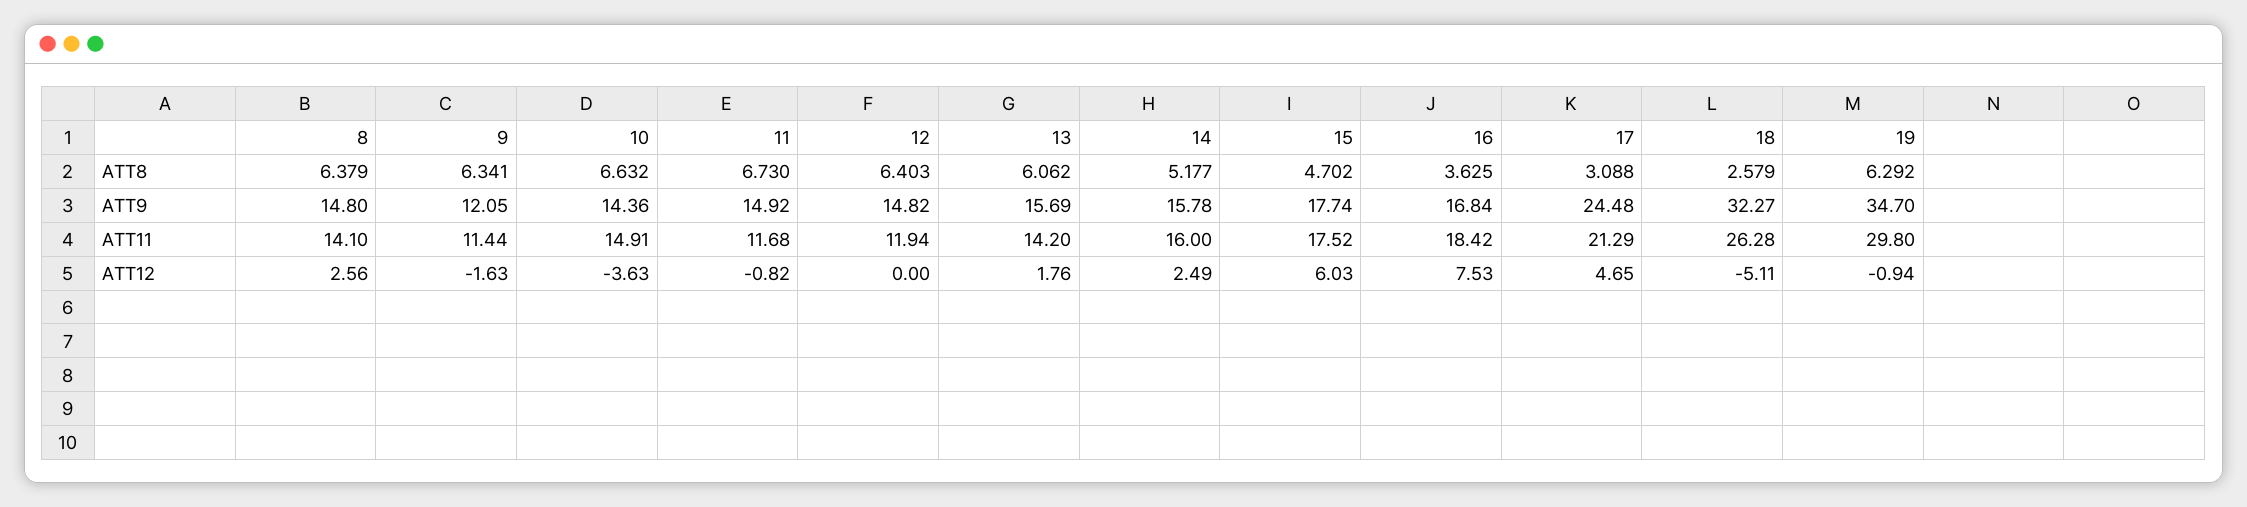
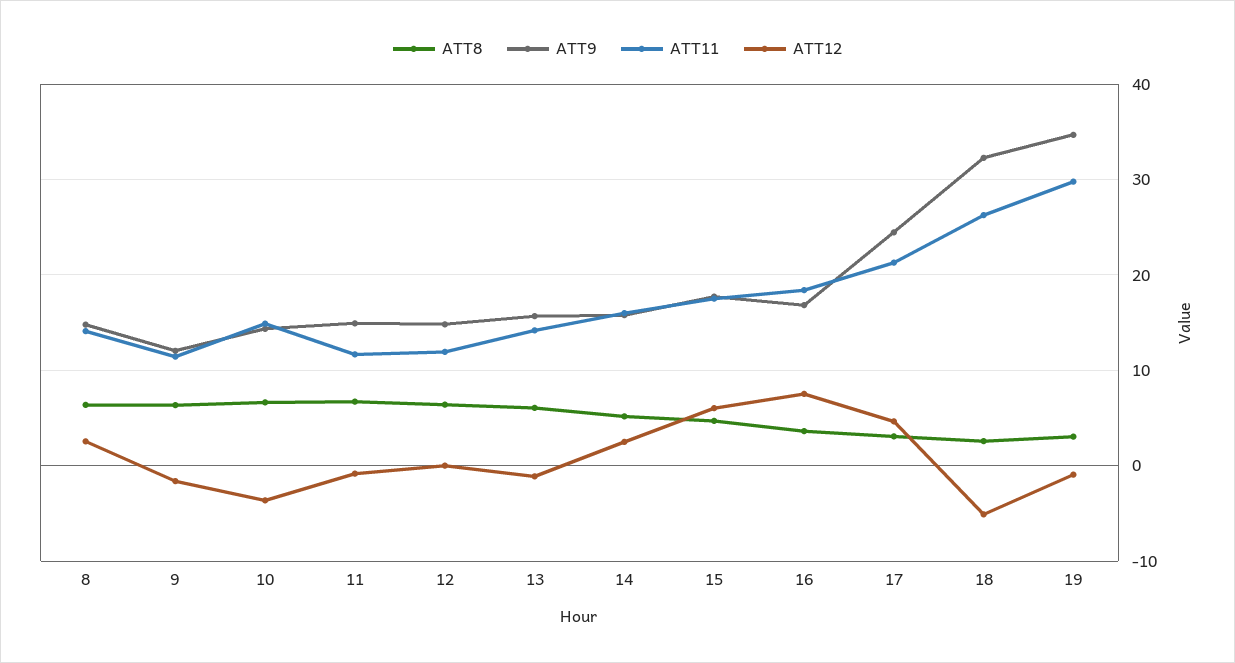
  {
    "ATT8": {
      "8": 6.379,
      "9": 6.341,
      "10": 6.632,
      "11": 6.73,
      "12": 6.403,
      "13": 6.062,
      "14": 5.177,
      "15": 4.702,
      "16": 3.625,
      "17": 3.088,
      "18": 2.579,
-     "19": 6.292
+     "19": 3
    },
    "ATT9": {
      "8": 14.8,
      "9": 12.05,
      "10": 14.36,
      "11": 14.92,
      "12": 14.82,
      "13": 15.69,
      "14": 15.78,
      "15": 17.74,
      "16": 16.84,
      "17": 24.48,
      "18": 32.27,
      "19": 34.7
    },
    "ATT11": {
      "8": 14.1,
      "9": 11.44,
      "10": 14.91,
      "11": 11.68,
      "12": 11.94,
      "13": 14.2,
      "14": 16,
      "15": 17.52,
      "16": 18.42,
      "17": 21.29,
      "18": 26.28,
      "19": 29.8
    },
    "ATT12": {
      "8": 2.56,
      "9": -1.63,
      "10": -3.63,
      "11": -0.82,
      "12": 0,
-     "13": 1.76,
+     "13": -1,
      "14": 2.49,
      "15": 6.03,
      "16": 7.53,
      "17": 4.65,
      "18": -5.11,
      "19": -0.94
    }
  }

